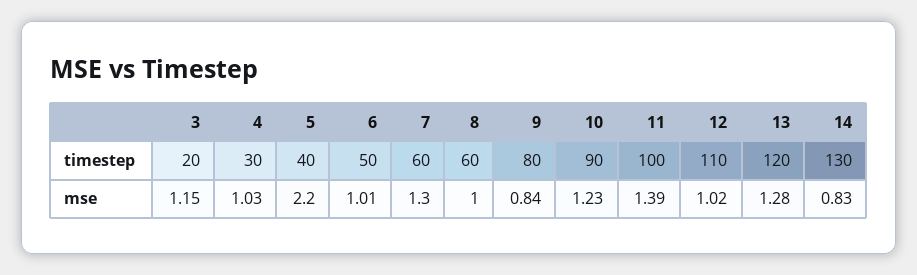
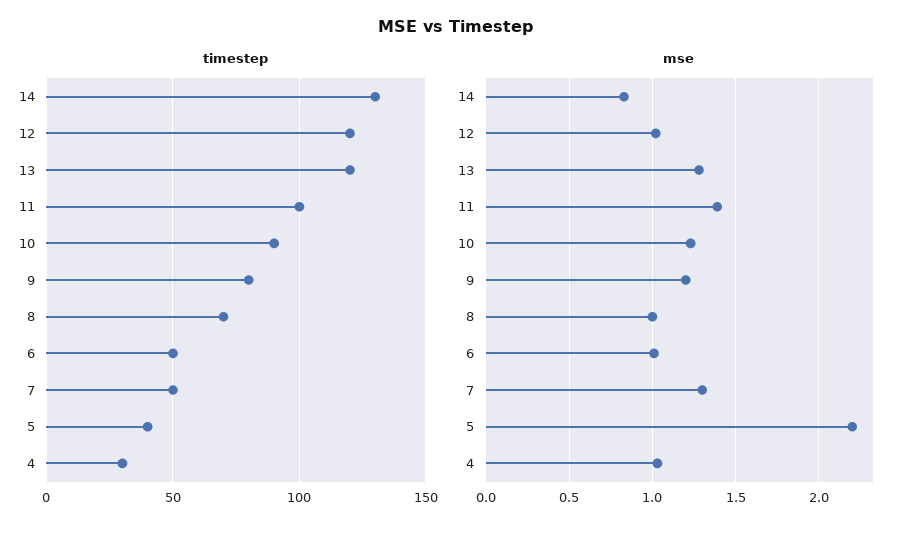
  {
    "timestep": {
-     "3": 20,
      "4": 30,
      "5": 40,
      "6": 50,
-     "7": 60,
+     "7": 50,
-     "8": 60,
+     "8": 70,
      "9": 80,
      "10": 90,
      "11": 100,
-     "12": 110,
+     "12": 120,
      "13": 120,
      "14": 130
    },
    "mse": {
-     "3": 1.15,
      "4": 1.03,
      "5": 2.2,
      "6": 1.01,
      "7": 1.3,
      "8": 1,
-     "9": 0.84,
+     "9": 1.2,
      "10": 1.23,
      "11": 1.39,
      "12": 1.02,
      "13": 1.28,
      "14": 0.83
    }
  }

